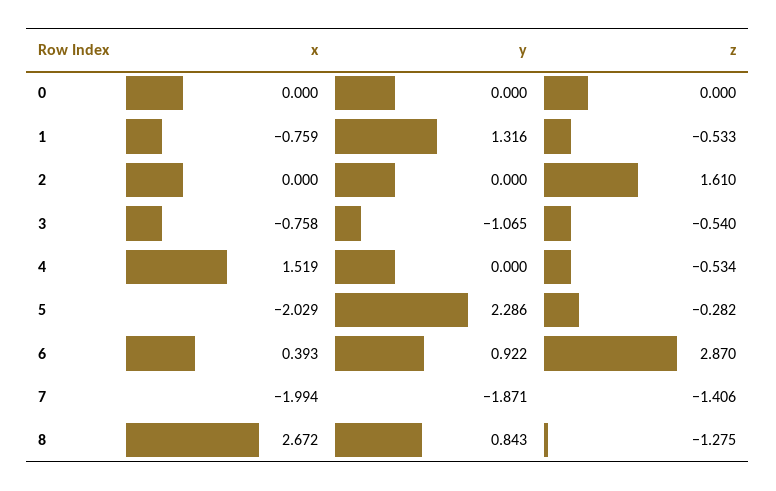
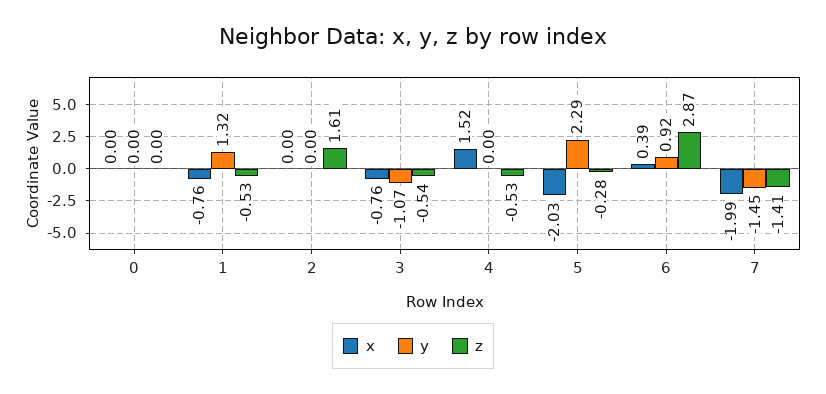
  {
    "x": {
      "0": 0,
      "1": -0.759,
      "2": 0,
      "3": -0.758,
      "4": 1.519,
      "5": -2.029,
      "6": 0.393,
-     "7": -1.994,
+     "7": -1.994
-     "8": 2.672
    },
    "y": {
      "0": 0,
      "1": 1.316,
      "2": 0,
      "3": -1.065,
      "4": 0,
      "5": 2.286,
      "6": 0.922,
-     "7": -1.871,
+     "7": -1.45
-     "8": 0.843
    },
    "z": {
      "0": 0,
      "1": -0.533,
      "2": 1.61,
      "3": -0.54,
      "4": -0.534,
      "5": -0.282,
      "6": 2.87,
-     "7": -1.406,
+     "7": -1.406
-     "8": -1.275
    }
  }

